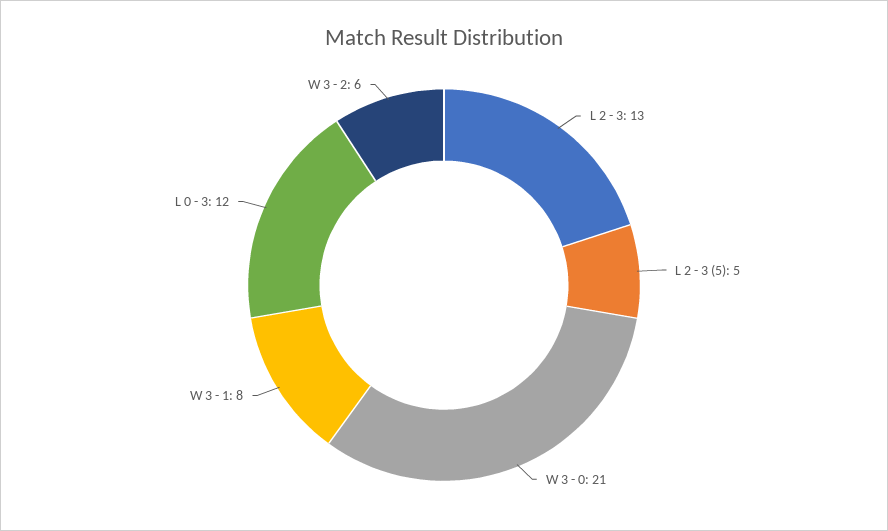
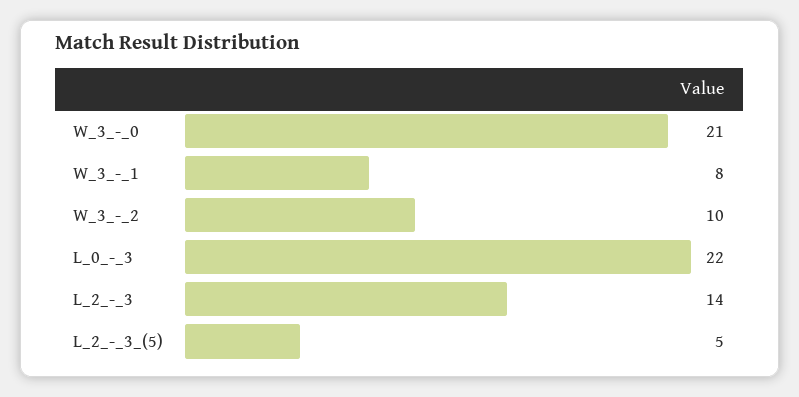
  {
-   "L 2 - 3": 13,
+   "L 2 - 3": 14,
    "L 2 - 3 (5)": 5,
    "W 3 - 0": 21,
    "W 3 - 1": 8,
-   "L 0 - 3": 12,
+   "L 0 - 3": 22,
-   "W 3 - 2": 6
+   "W 3 - 2": 10
  }

